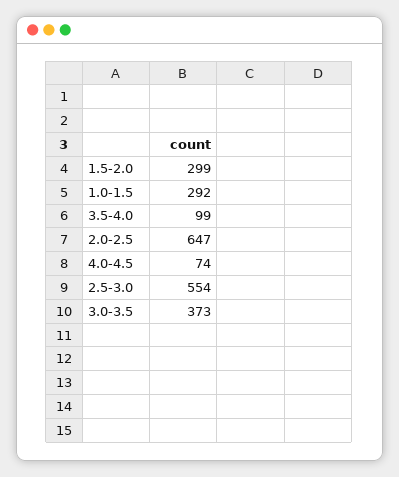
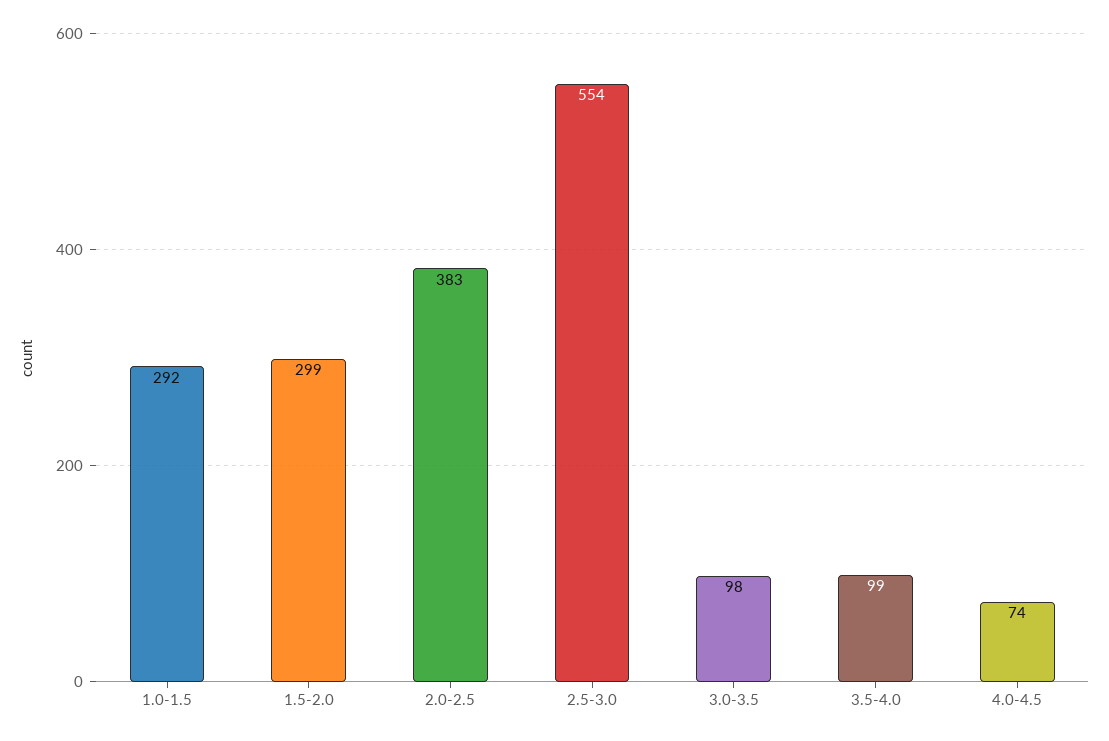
  {
    "1.5-2.0": 299,
    "1.0-1.5": 292,
    "3.5-4.0": 99,
-   "2.0-2.5": 647,
+   "2.0-2.5": 383,
    "4.0-4.5": 74,
    "2.5-3.0": 554,
-   "3.0-3.5": 373
+   "3.0-3.5": 98
  }

